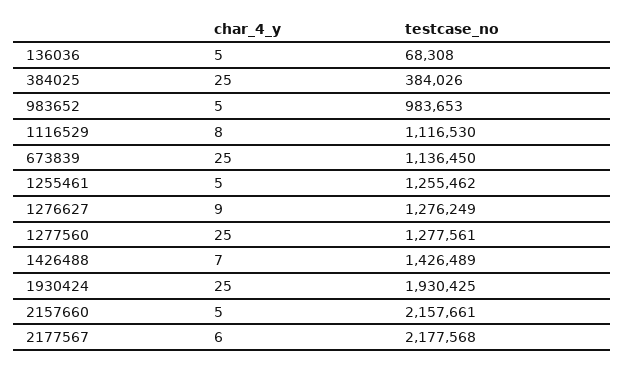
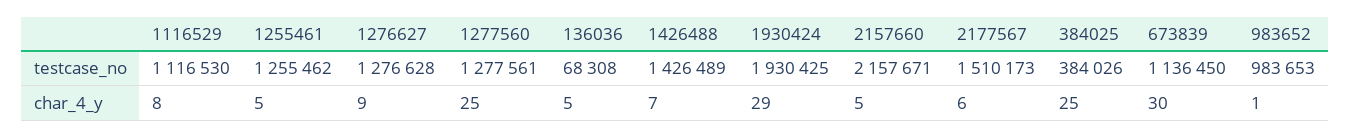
  {
    "char_4_y": {
      "136036": 5,
      "384025": 25,
-     "983652": 5,
+     "983652": 1,
      "1116529": 8,
-     "673839": 25,
+     "673839": 30,
      "1255461": 5,
      "1276627": 9,
      "1277560": 25,
      "1426488": 7,
-     "1930424": 25,
+     "1930424": 29,
      "2157660": 5,
      "2177567": 6
    },
    "testcase_no": {
      "136036": 68308,
      "384025": 384026,
      "983652": 983653,
      "1116529": 1116530,
      "673839": 1136450,
      "1255461": 1255462,
-     "1276627": 1276249,
+     "1276627": 1276628,
      "1277560": 1277561,
      "1426488": 1426489,
      "1930424": 1930425,
-     "2157660": 2157661,
+     "2157660": 2157671,
-     "2177567": 2177568
+     "2177567": 1510173
    }
  }

